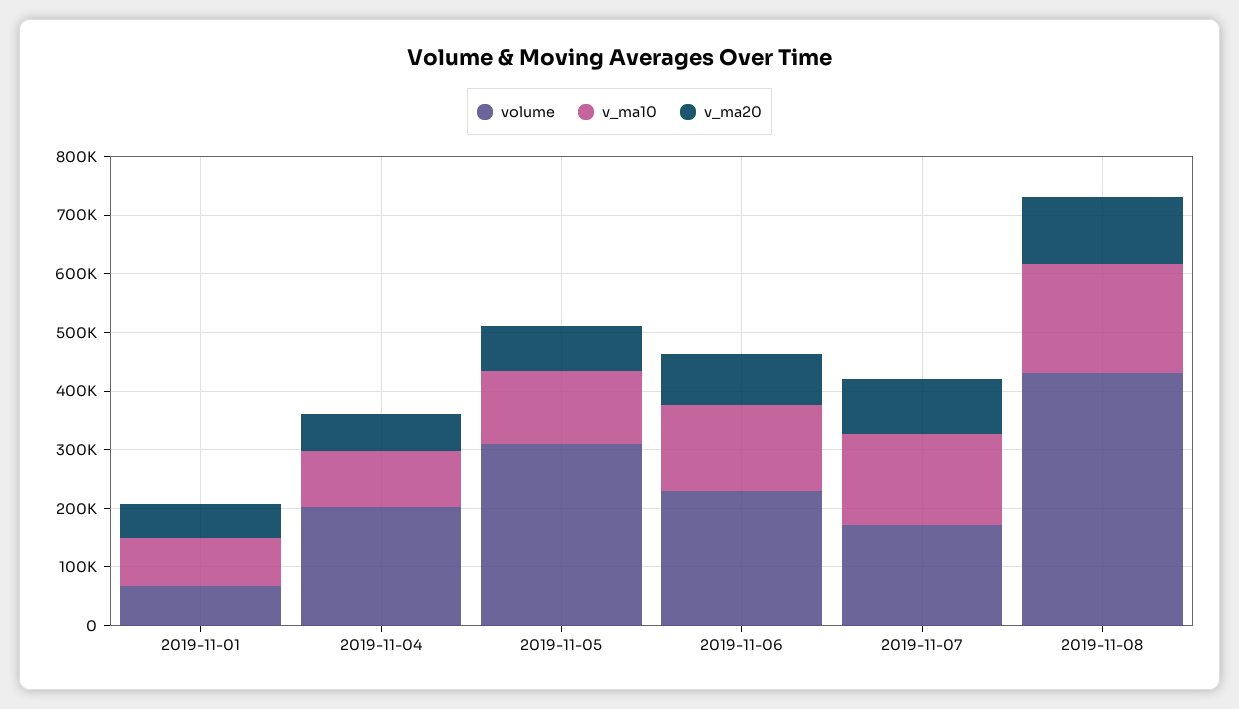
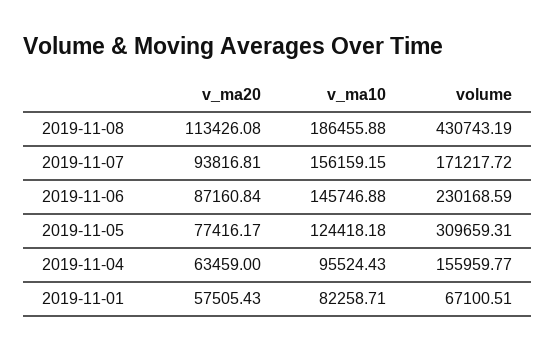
  {
    "volume": {
      "2019-11-01": 67100.51,
-     "2019-11-04": 200000,
+     "2019-11-04": 155959.77,
      "2019-11-05": 309659.31,
      "2019-11-06": 230168.59,
      "2019-11-07": 171217.72,
      "2019-11-08": 430743.19
    },
    "v_ma10": {
      "2019-11-01": 82258.71,
      "2019-11-04": 95524.43,
      "2019-11-05": 124418.18,
      "2019-11-06": 145746.88,
      "2019-11-07": 156159.15,
      "2019-11-08": 186455.88
    },
    "v_ma20": {
      "2019-11-01": 57505.43,
      "2019-11-04": 63459,
      "2019-11-05": 77416.17,
      "2019-11-06": 87160.84,
      "2019-11-07": 93816.81,
      "2019-11-08": 113426.08
    }
  }

